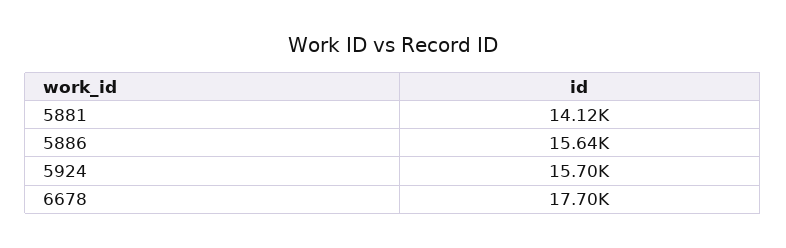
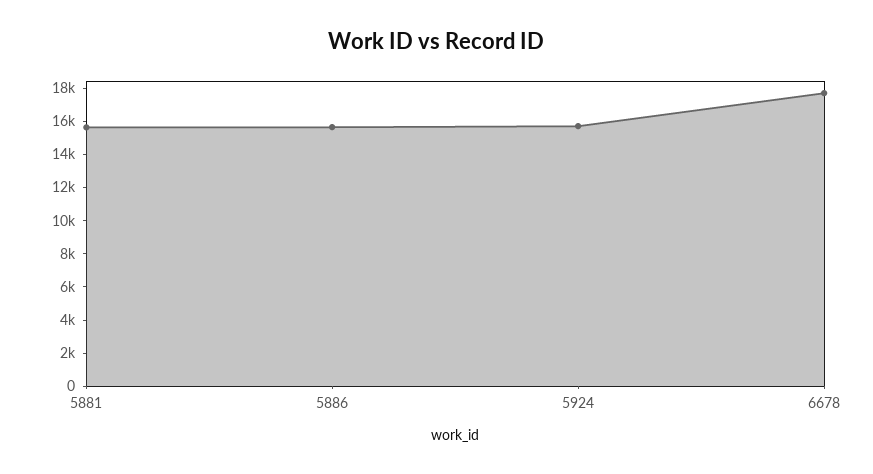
  {
-   "5881": 14120,
+   "5881": 15500,
    "5886": 15640,
    "5924": 15700,
    "6678": 17700
  }

